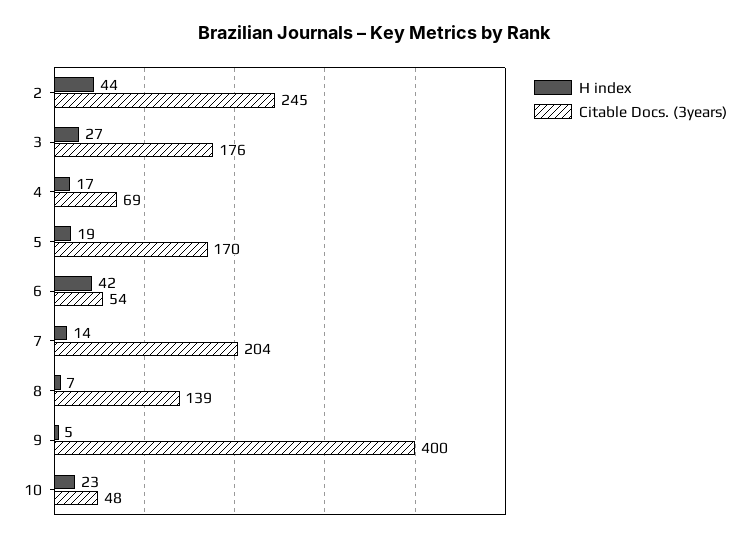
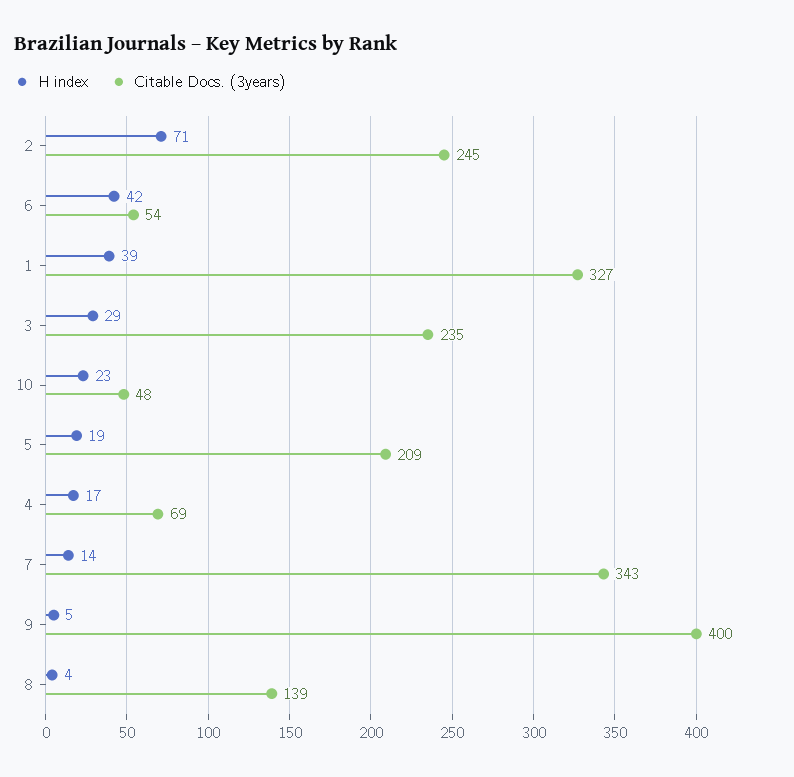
  {
    "H index": {
-     "2": 44,
+     "2": 71,
-     "3": 27,
+     "3": 29,
      "4": 17,
      "5": 19,
      "6": 42,
      "7": 14,
-     "8": 7,
+     "8": 4,
      "9": 5,
-     "10": 23
+     "10": 23,
+     "1": 39
    },
    "Citable Docs. (3years)": {
      "2": 245,
-     "3": 176,
+     "3": 235,
      "4": 69,
-     "5": 170,
+     "5": 209,
      "6": 54,
-     "7": 204,
+     "7": 343,
      "8": 139,
      "9": 400,
-     "10": 48
+     "10": 48,
+     "1": 327
    }
  }

